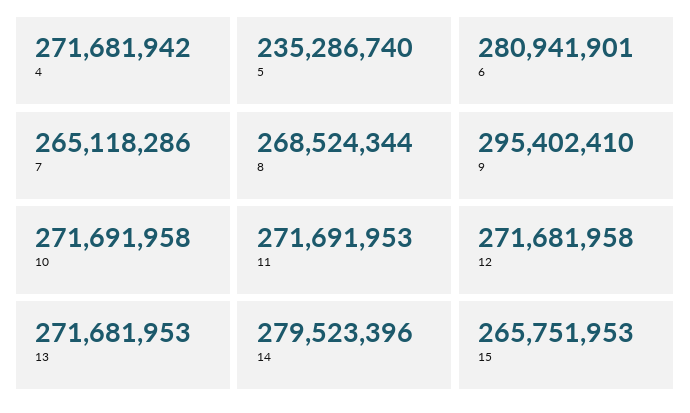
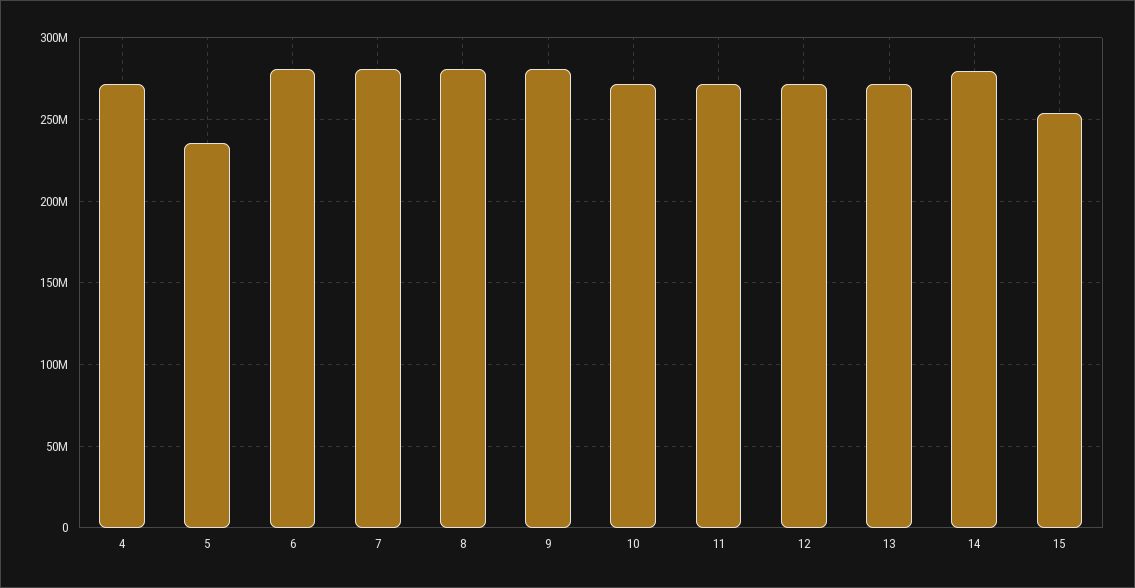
  {
    "4": 271681942,
    "5": 235286740,
    "6": 280941901,
-   "7": 265118286,
+   "7": 280000000,
-   "8": 268524344,
+   "8": 280000000,
-   "9": 295402410,
+   "9": 280000000,
    "10": 271691958,
    "11": 271691953,
    "12": 271681958,
    "13": 271681953,
    "14": 279523396,
-   "15": 265751953
+   "15": 255000000
  }

